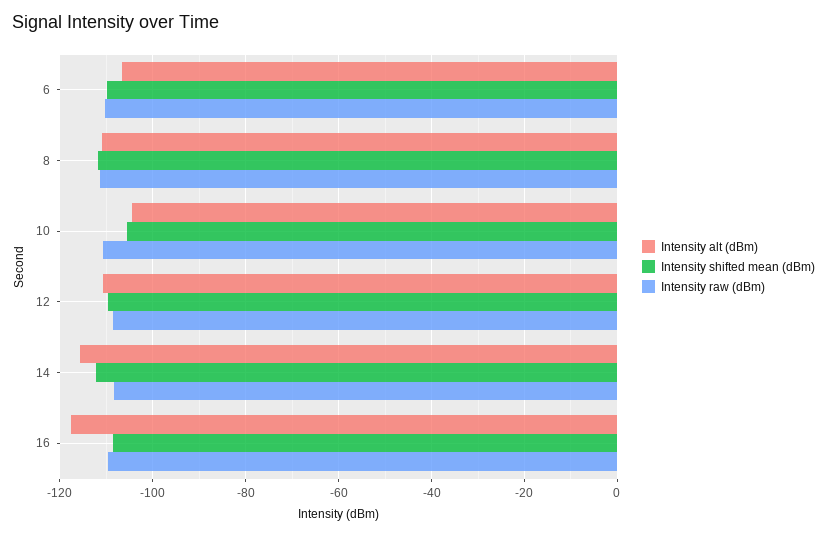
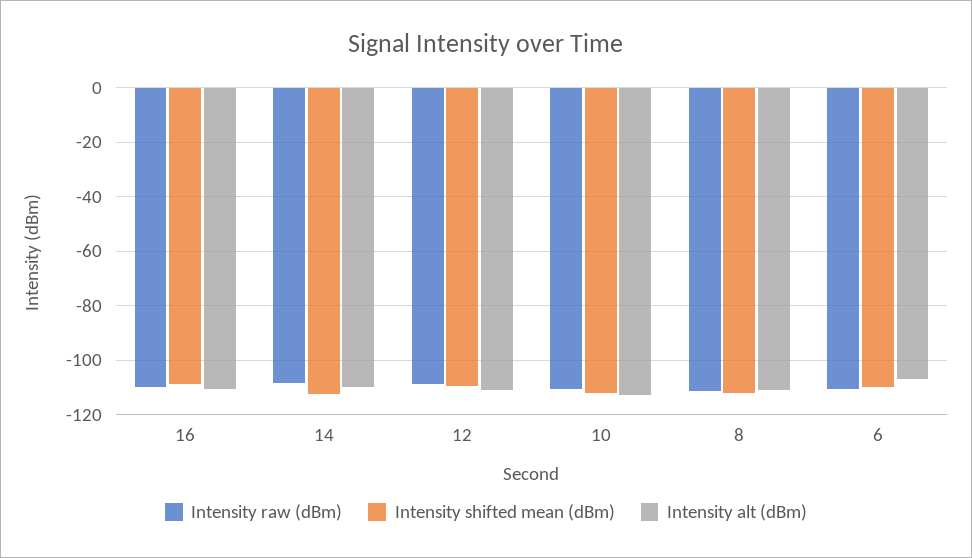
  {
    "Intensity alt (dBm)": {
      "6": -106,
      "8": -112,
-     "10": -104,
+     "10": -112.5,
      "12": -110,
-     "14": -116,
+     "14": -110,
-     "16": -118
+     "16": -110
    },
    "Intensity shifted mean (dBm)": {
      "6": -110,
      "8": -112,
-     "10": -106,
+     "10": -112.5,
      "12": -110,
      "14": -112,
      "16": -108
    },
    "Intensity raw (dBm)": {
      "6": -110,
      "8": -112,
      "10": -110,
      "12": -108,
      "14": -108,
      "16": -110
    }
  }

